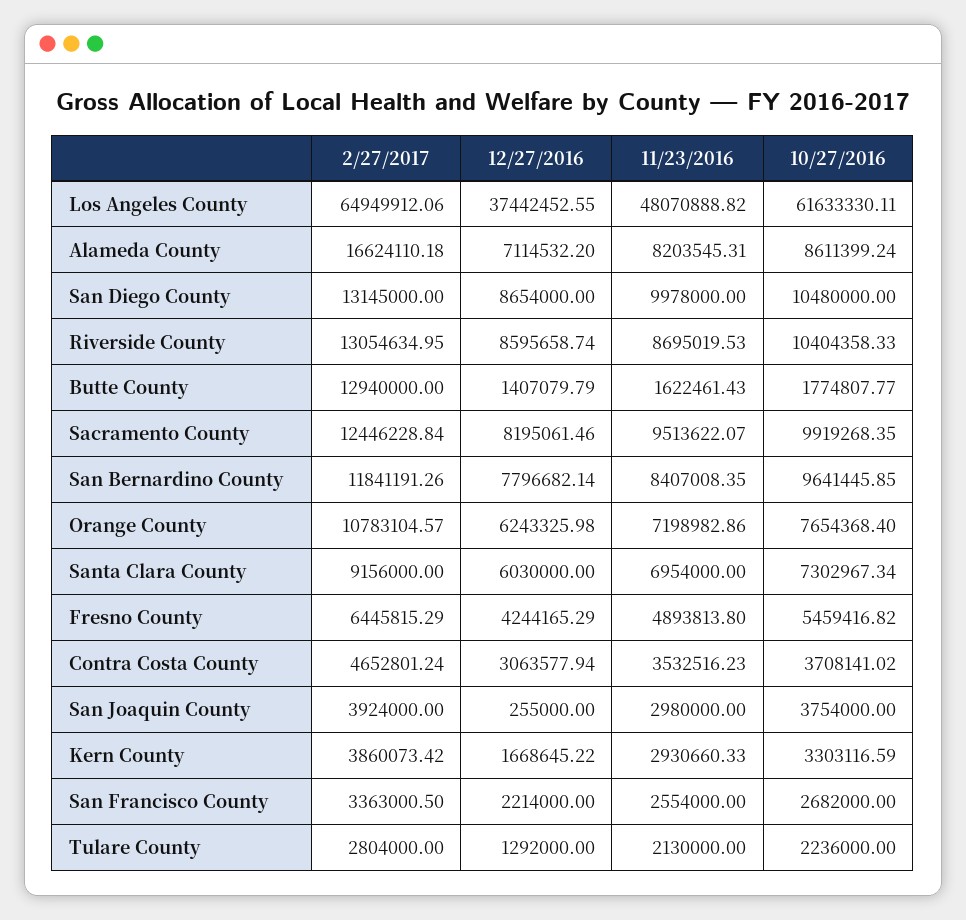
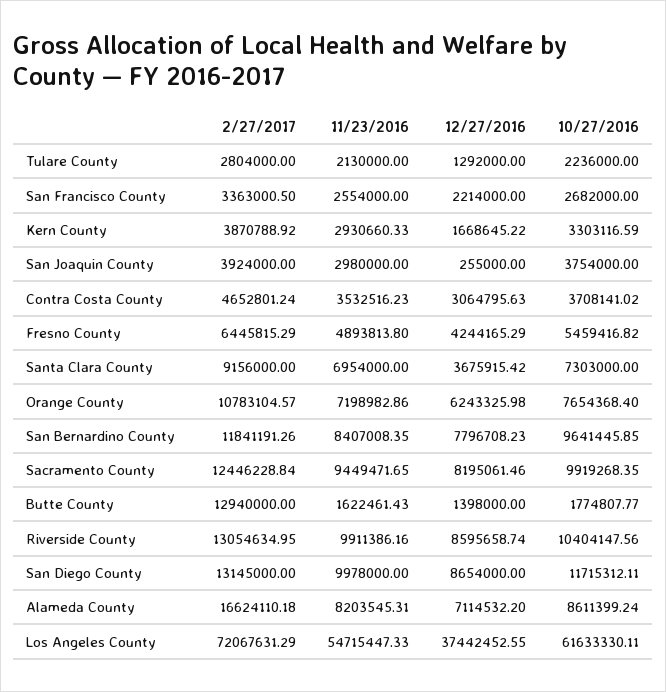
  {
    "2/27/2017": {
-     "Los Angeles County": 64949912.06,
+     "Los Angeles County": 72067631.29,
      "Alameda County": 16624110.18,
      "San Diego County": 13145000,
      "Riverside County": 13054634.95,
      "Butte County": 12940000,
      "Sacramento County": 12446228.84,
      "San Bernardino County": 11841191.26,
      "Orange County": 10783104.57,
      "Santa Clara County": 9156000,
      "Fresno County": 6445815.29,
      "Contra Costa County": 4652801.24,
      "San Joaquin County": 3924000,
-     "Kern County": 3860073.42,
+     "Kern County": 3870788.92,
      "San Francisco County": 3363000.5,
      "Tulare County": 2804000
    },
    "12/27/2016": {
      "Los Angeles County": 37442452.55,
      "Alameda County": 7114532.2,
      "San Diego County": 8654000,
      "Riverside County": 8595658.74,
-     "Butte County": 1407079.79,
+     "Butte County": 1398000,
      "Sacramento County": 8195061.46,
-     "San Bernardino County": 7796682.14,
+     "San Bernardino County": 7796708.23,
      "Orange County": 6243325.98,
-     "Santa Clara County": 6030000,
+     "Santa Clara County": 3675915.42,
      "Fresno County": 4244165.29,
-     "Contra Costa County": 3063577.94,
+     "Contra Costa County": 3064795.63,
      "San Joaquin County": 255000,
      "Kern County": 1668645.22,
      "San Francisco County": 2214000,
      "Tulare County": 1292000
    },
    "11/23/2016": {
-     "Los Angeles County": 48070888.82,
+     "Los Angeles County": 54715447.33,
      "Alameda County": 8203545.31,
      "San Diego County": 9978000,
-     "Riverside County": 8695019.53,
+     "Riverside County": 9911386.16,
      "Butte County": 1622461.43,
-     "Sacramento County": 9513622.07,
+     "Sacramento County": 9449471.65,
      "San Bernardino County": 8407008.35,
      "Orange County": 7198982.86,
      "Santa Clara County": 6954000,
      "Fresno County": 4893813.8,
      "Contra Costa County": 3532516.23,
      "San Joaquin County": 2980000,
      "Kern County": 2930660.33,
      "San Francisco County": 2554000,
      "Tulare County": 2130000
    },
    "10/27/2016": {
      "Los Angeles County": 61633330.11,
      "Alameda County": 8611399.24,
-     "San Diego County": 10480000,
+     "San Diego County": 11715312.11,
-     "Riverside County": 10404358.33,
+     "Riverside County": 10404147.56,
      "Butte County": 1774807.77,
      "Sacramento County": 9919268.35,
      "San Bernardino County": 9641445.85,
      "Orange County": 7654368.4,
-     "Santa Clara County": 7302967.34,
+     "Santa Clara County": 7303000,
      "Fresno County": 5459416.82,
      "Contra Costa County": 3708141.02,
      "San Joaquin County": 3754000,
      "Kern County": 3303116.59,
      "San Francisco County": 2682000,
      "Tulare County": 2236000
    }
  }

